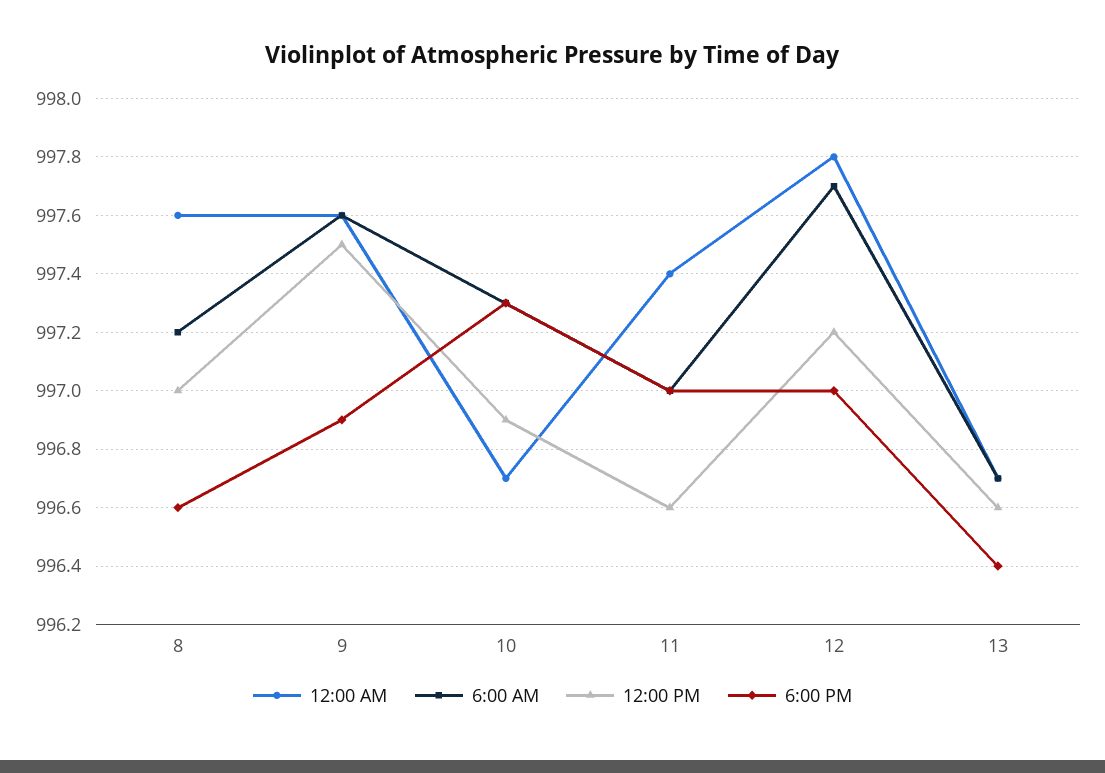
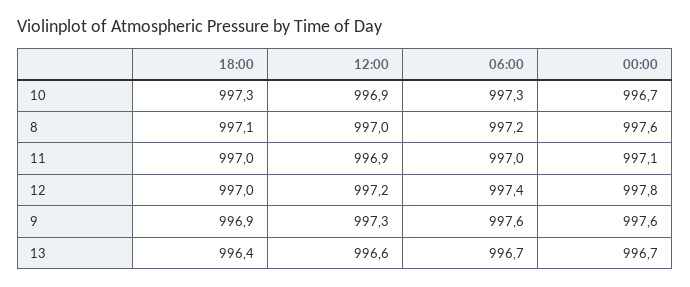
  {
    "12:00 AM": {
      "8": 997.6,
      "9": 997.6,
      "10": 996.7,
-     "11": 997.4,
+     "11": 997.1,
      "12": 997.8,
      "13": 996.7
    },
    "6:00 AM": {
      "8": 997.2,
      "9": 997.6,
      "10": 997.3,
      "11": 997,
-     "12": 997.7,
+     "12": 997.4,
      "13": 996.7
    },
    "12:00 PM": {
      "8": 997,
-     "9": 997.5,
+     "9": 997.3,
      "10": 996.9,
-     "11": 996.6,
+     "11": 996.9,
      "12": 997.2,
      "13": 996.6
    },
    "6:00 PM": {
-     "8": 996.6,
+     "8": 997.1,
      "9": 996.9,
      "10": 997.3,
      "11": 997,
      "12": 997,
      "13": 996.4
    }
  }

